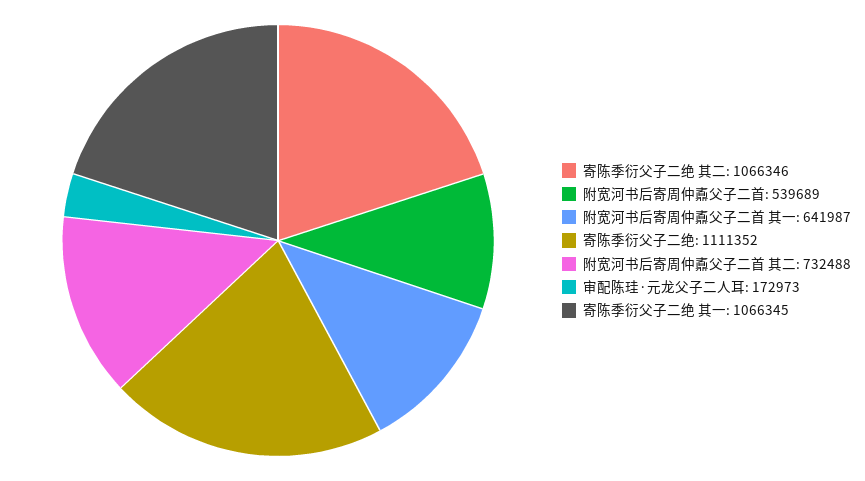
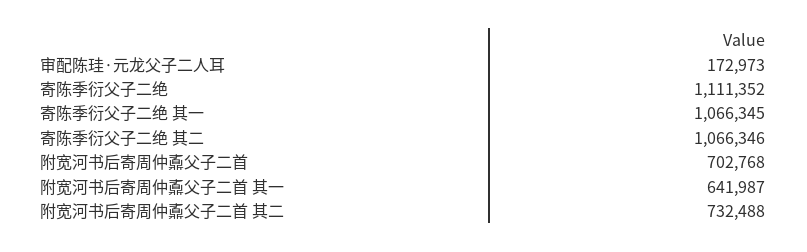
  {
    "寄陈季衍父子二绝 其二": 1066346,
-   "附宽河书后寄周仲鼒父子二首": 539689,
+   "附宽河书后寄周仲鼒父子二首": 702768,
    "附宽河书后寄周仲鼒父子二首 其一": 641987,
    "寄陈季衍父子二绝": 1111352,
    "附宽河书后寄周仲鼒父子二首 其二": 732488,
    "审配陈珪·元龙父子二人耳": 172973,
    "寄陈季衍父子二绝 其一": 1066345
  }

